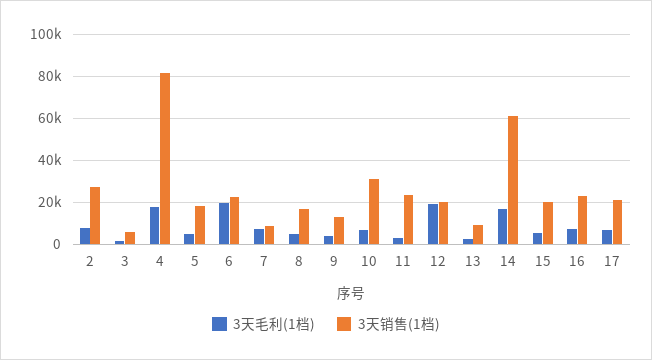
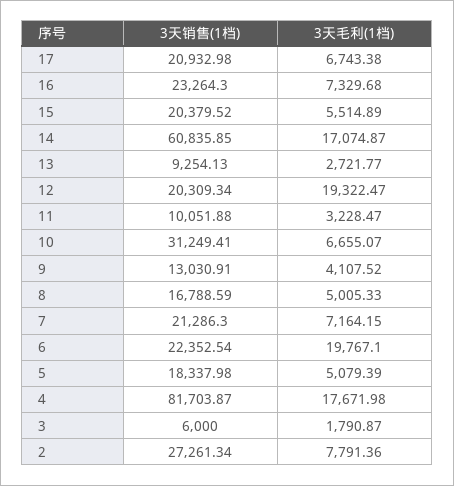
  {
    "3天毛利(1档)": {
      "2": 7791.36,
      "3": 1790.87,
      "4": 17671.98,
      "5": 5079.39,
      "6": 19767.1,
      "7": 7164.15,
      "8": 5005.33,
      "9": 4107.52,
      "10": 6655.07,
      "11": 3228.47,
      "12": 19322.47,
      "13": 2721.77,
      "14": 17074.87,
      "15": 5514.89,
      "16": 7329.68,
      "17": 6743.38
    },
    "3天销售(1档)": {
      "2": 27261.34,
      "3": 6000,
      "4": 81703.87,
      "5": 18337.98,
      "6": 22352.54,
-     "7": 10000,
+     "7": 21286.3,
      "8": 16788.59,
      "9": 13030.91,
      "10": 31249.41,
-     "11": 25000,
+     "11": 10051.88,
      "12": 20309.34,
      "13": 9254.13,
      "14": 60835.85,
      "15": 20379.52,
      "16": 23264.3,
      "17": 20932.98
    }
  }

